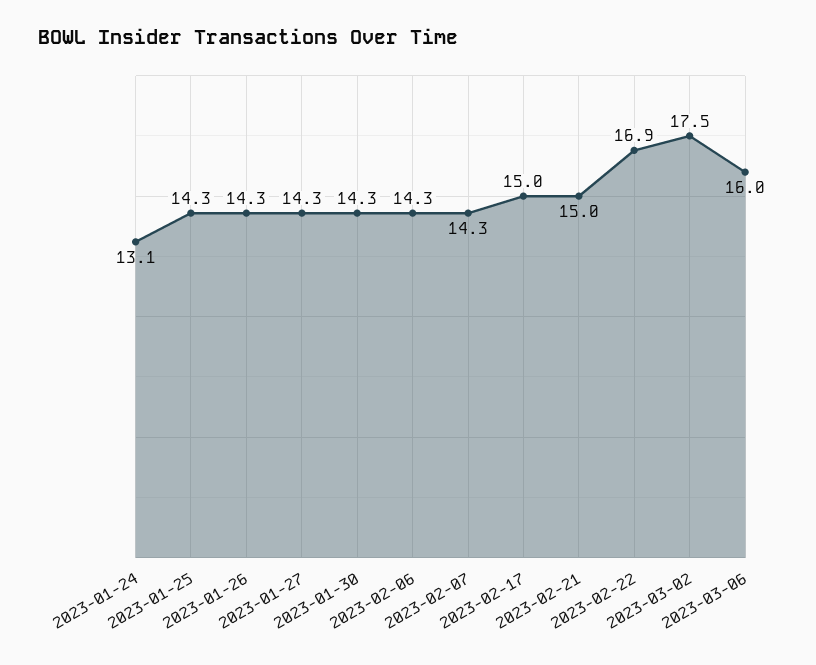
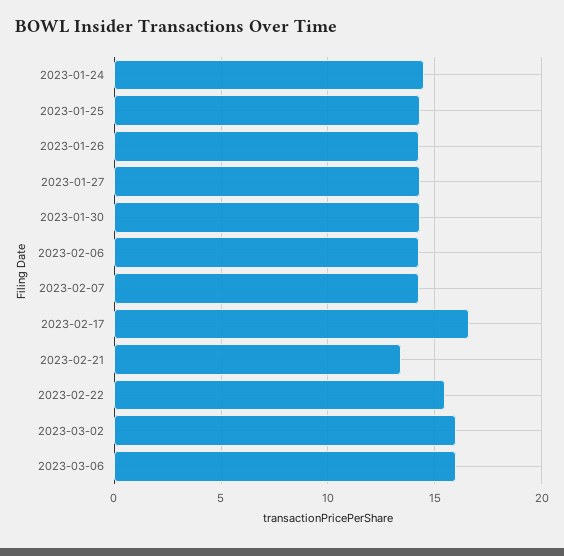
  {
-   "2023-01-24": 13.1,
+   "2023-01-24": 14.5,
    "2023-01-25": 14.3,
    "2023-01-26": 14.3,
    "2023-01-27": 14.3,
    "2023-01-30": 14.3,
    "2023-02-06": 14.3,
    "2023-02-07": 14.3,
-   "2023-02-17": 15,
+   "2023-02-17": 16.5,
-   "2023-02-21": 15,
+   "2023-02-21": 13.5,
-   "2023-02-22": 16.9,
+   "2023-02-22": 15.5,
-   "2023-03-02": 17.5,
+   "2023-03-02": 16,
    "2023-03-06": 16
  }

